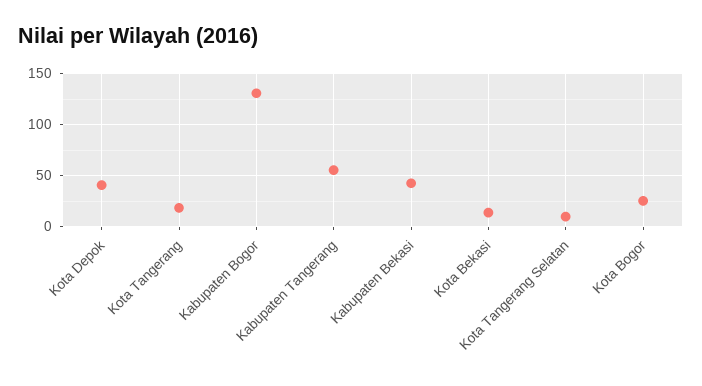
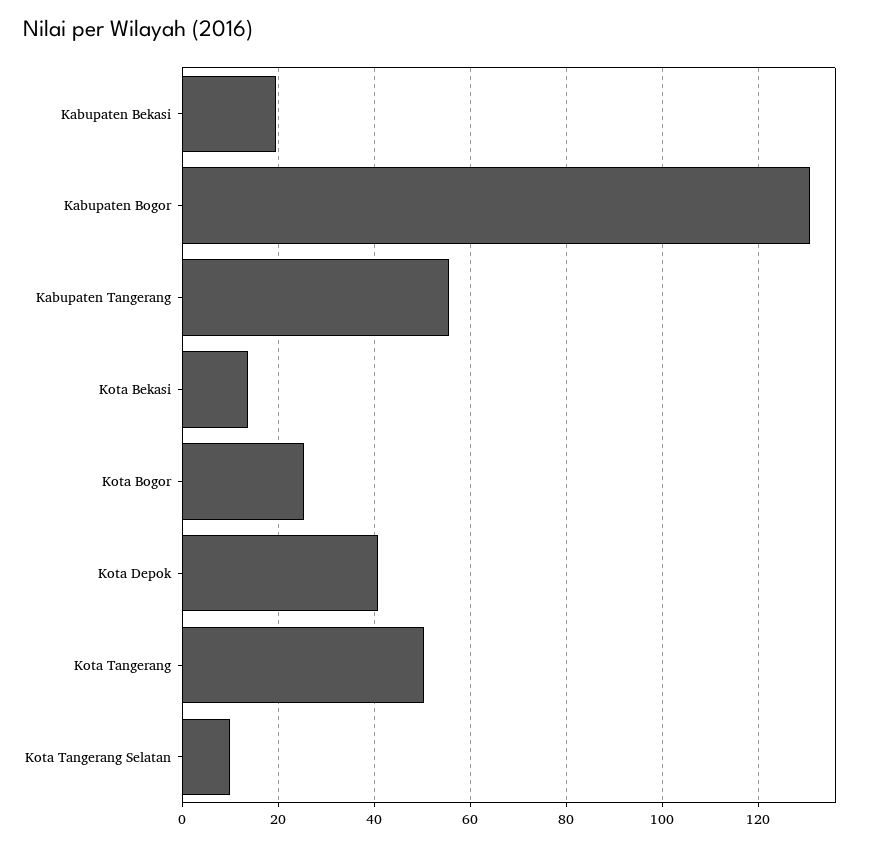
  {
    "Kota Depok": 40,
-   "Kota Tangerang": 20,
+   "Kota Tangerang": 50,
    "Kabupaten Bogor": 130,
    "Kabupaten Tangerang": 56,
-   "Kabupaten Bekasi": 40,
+   "Kabupaten Bekasi": 20,
    "Kota Bekasi": 14,
    "Kota Tangerang Selatan": 10,
    "Kota Bogor": 26
  }

